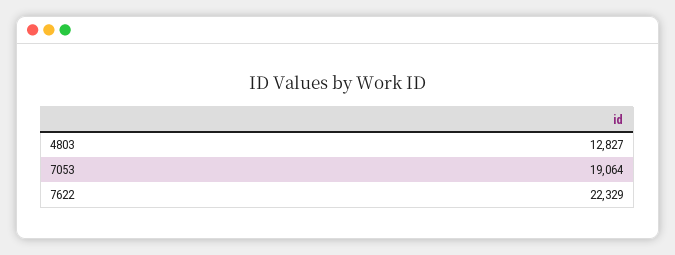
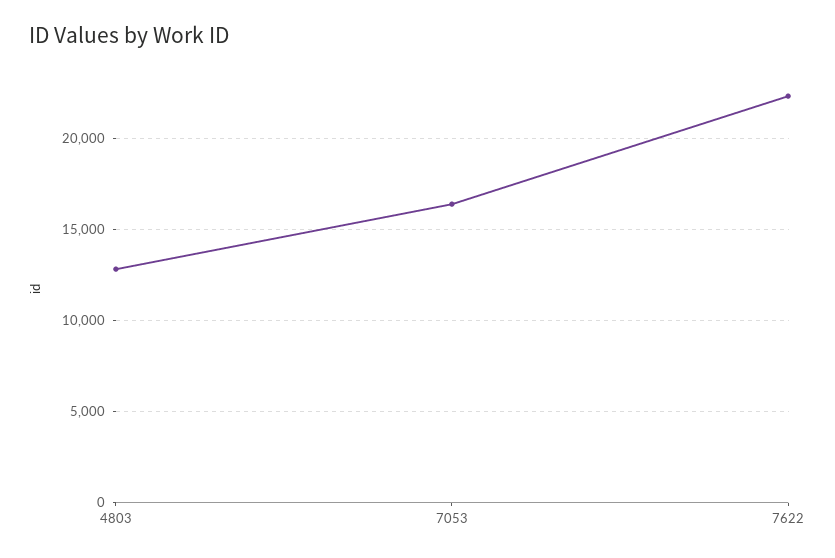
  {
    "4803": 12827,
-   "7053": 19064,
+   "7053": 16500,
    "7622": 22329
  }

